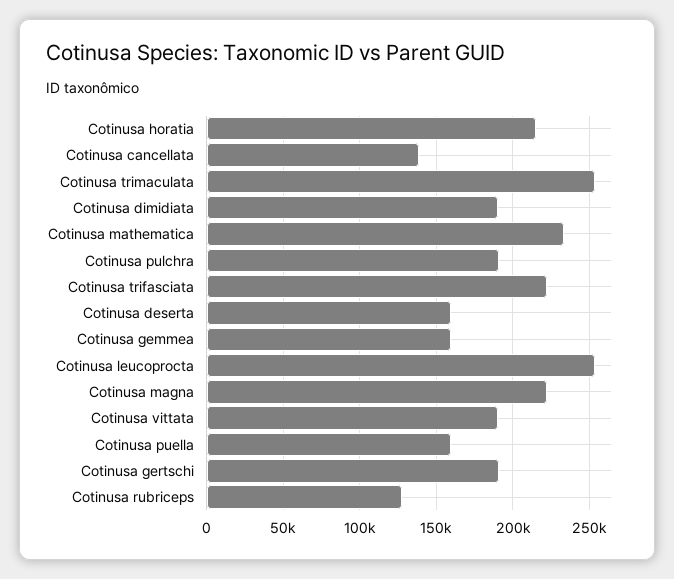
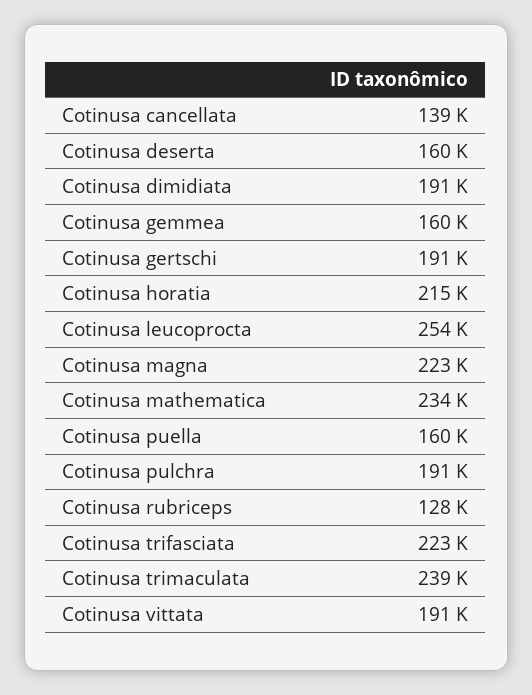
  {
    "Cotinusa horatia": 215000,
    "Cotinusa cancellata": 139000,
-   "Cotinusa trimaculata": 255000,
+   "Cotinusa trimaculata": 239000,
    "Cotinusa dimidiata": 191000,
    "Cotinusa mathematica": 234000,
    "Cotinusa pulchra": 191000,
    "Cotinusa trifasciata": 223000,
    "Cotinusa deserta": 160000,
    "Cotinusa gemmea": 160000,
    "Cotinusa leucoprocta": 254000,
    "Cotinusa magna": 223000,
    "Cotinusa vittata": 191000,
    "Cotinusa puella": 160000,
    "Cotinusa gertschi": 191000,
    "Cotinusa rubriceps": 128000
  }

